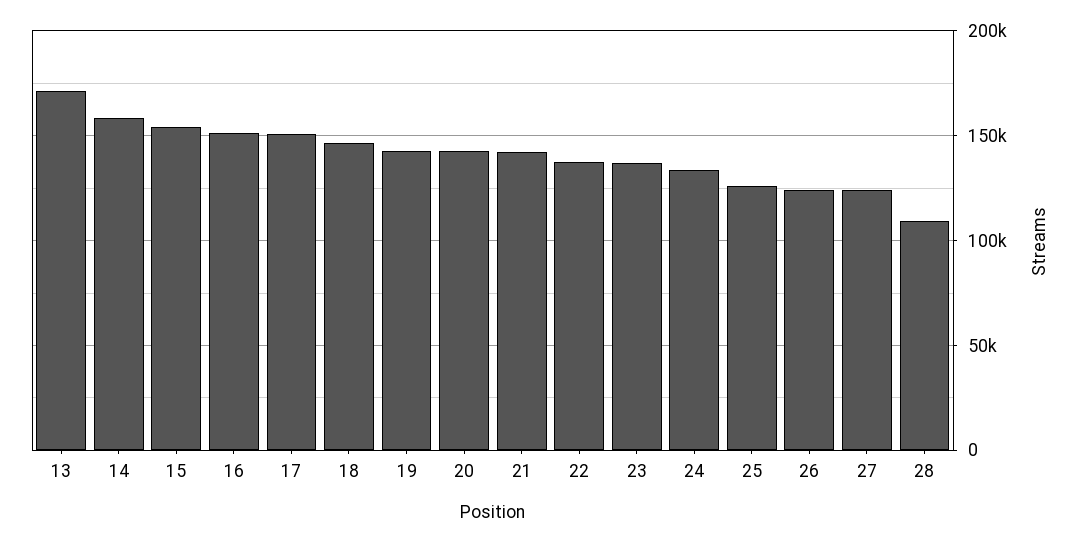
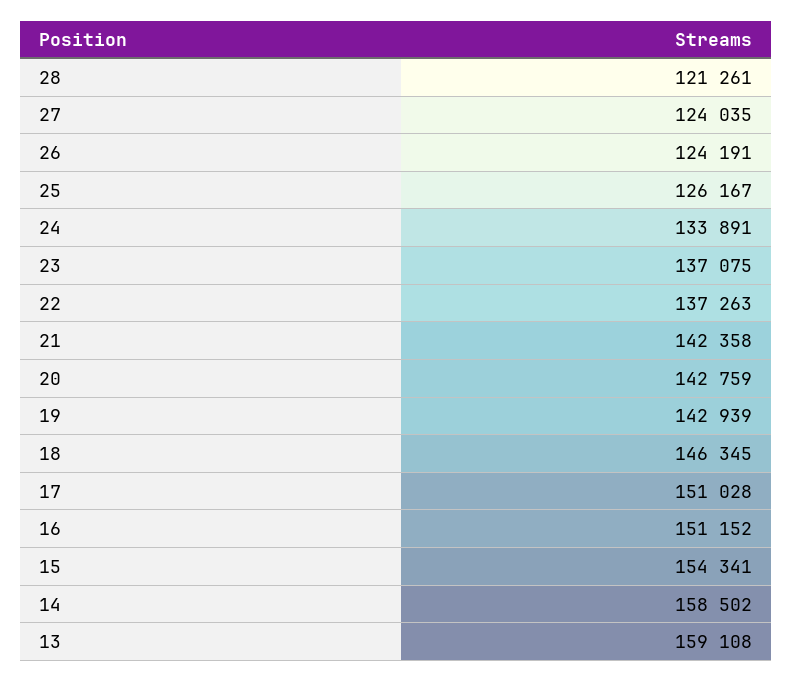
  {
-   "13": 170000,
+   "13": 159108,
    "14": 158502,
    "15": 154341,
    "16": 151152,
    "17": 151028,
    "18": 146345,
    "19": 142939,
    "20": 142759,
    "21": 142358,
    "22": 137263,
    "23": 137075,
    "24": 133891,
    "25": 126167,
    "26": 124191,
    "27": 124035,
-   "28": 110000
+   "28": 121261
  }

